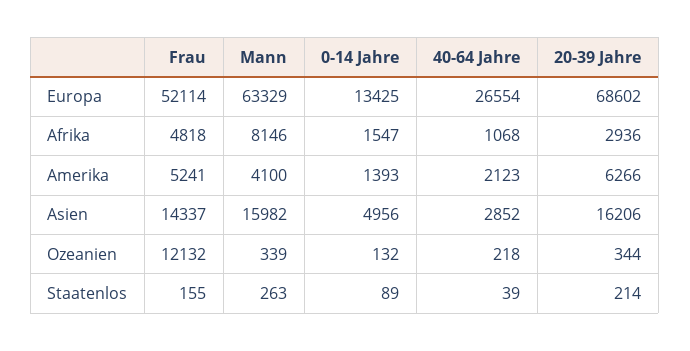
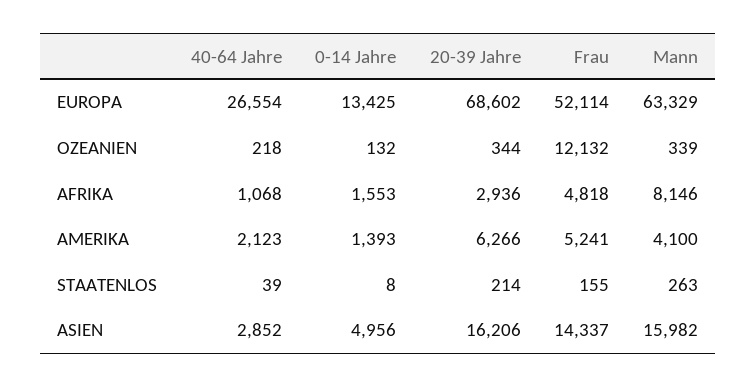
  {
    "Frau": {
      "Europa": 52114,
      "Afrika": 4818,
      "Amerika": 5241,
      "Asien": 14337,
      "Ozeanien": 12132,
      "Staatenlos": 155
    },
    "Mann": {
      "Europa": 63329,
      "Afrika": 8146,
      "Amerika": 4100,
      "Asien": 15982,
      "Ozeanien": 339,
      "Staatenlos": 263
    },
    "0-14 Jahre": {
      "Europa": 13425,
-     "Afrika": 1547,
+     "Afrika": 1553,
      "Amerika": 1393,
      "Asien": 4956,
      "Ozeanien": 132,
-     "Staatenlos": 89
+     "Staatenlos": 8
    },
    "40-64 Jahre": {
      "Europa": 26554,
      "Afrika": 1068,
      "Amerika": 2123,
      "Asien": 2852,
      "Ozeanien": 218,
      "Staatenlos": 39
    },
    "20-39 Jahre": {
      "Europa": 68602,
      "Afrika": 2936,
      "Amerika": 6266,
      "Asien": 16206,
      "Ozeanien": 344,
      "Staatenlos": 214
    }
  }

